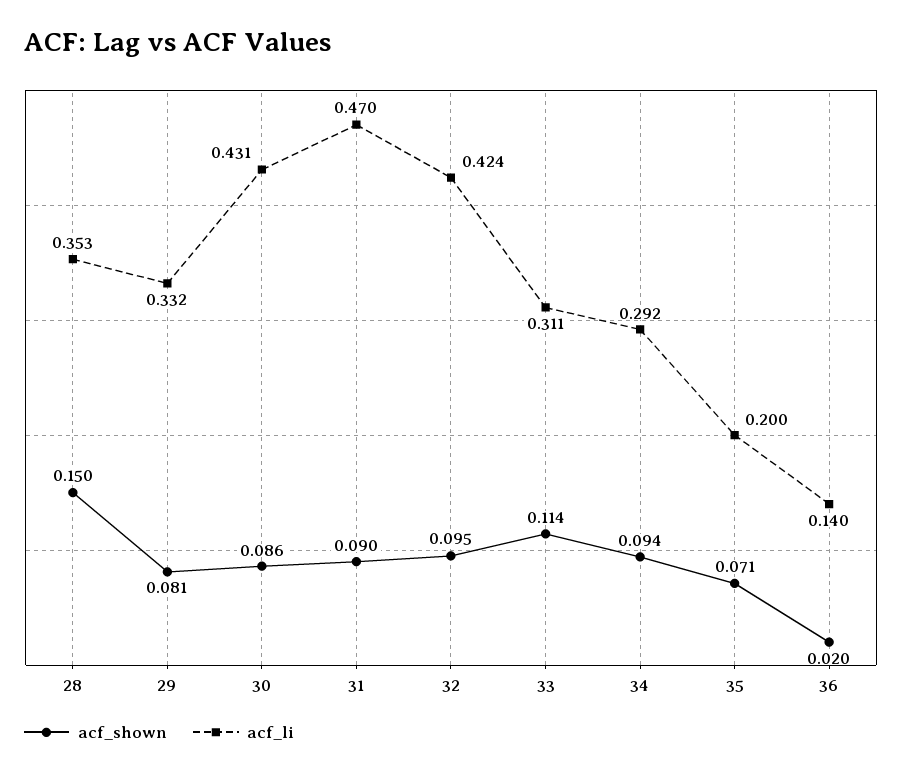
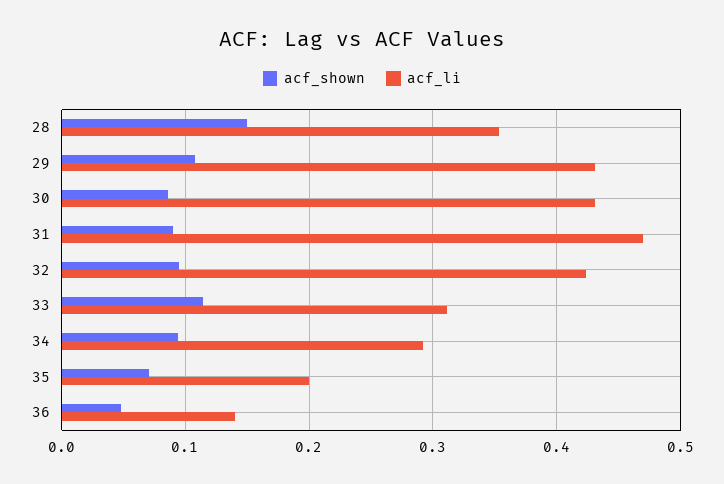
  {
    "acf_shown": {
      "28": 0.15,
-     "29": 0.081,
+     "29": 0.11,
      "30": 0.086,
      "31": 0.09,
      "32": 0.095,
      "33": 0.114,
      "34": 0.094,
      "35": 0.071,
-     "36": 0.02
+     "36": 0.05
    },
    "acf_li": {
      "28": 0.353,
-     "29": 0.332,
+     "29": 0.43,
      "30": 0.431,
      "31": 0.47,
      "32": 0.424,
      "33": 0.311,
      "34": 0.292,
      "35": 0.2,
      "36": 0.14
    }
  }

